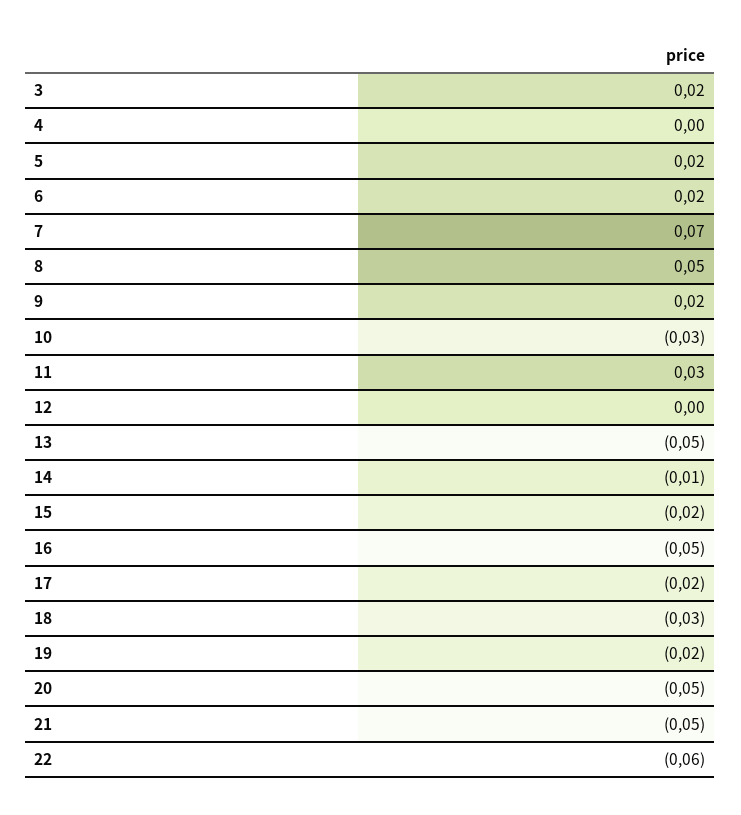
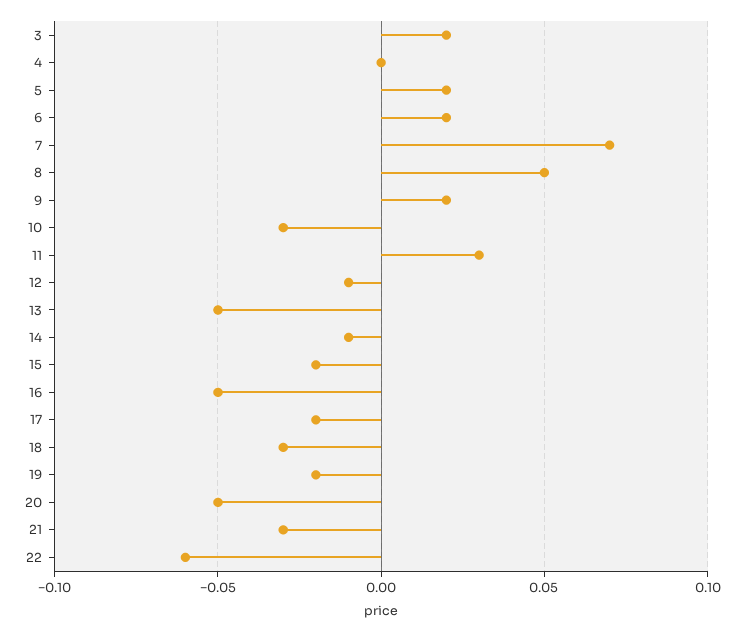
  {
    "3": 0.02,
    "4": 0,
    "5": 0.02,
    "6": 0.02,
    "7": 0.07,
    "8": 0.05,
    "9": 0.02,
    "10": -0.03,
    "11": 0.03,
-   "12": 0,
+   "12": -0.01,
    "13": -0.05,
    "14": -0.01,
    "15": -0.02,
    "16": -0.05,
    "17": -0.02,
    "18": -0.03,
    "19": -0.02,
    "20": -0.05,
-   "21": -0.05,
+   "21": -0.03,
    "22": -0.06
  }

